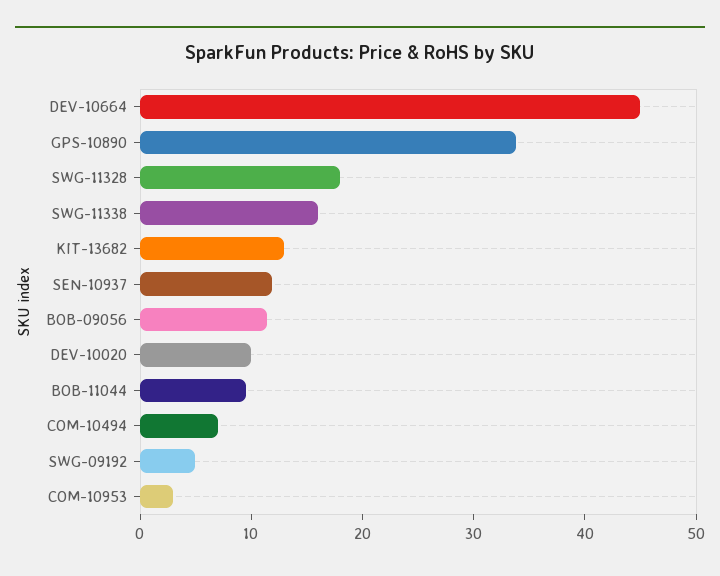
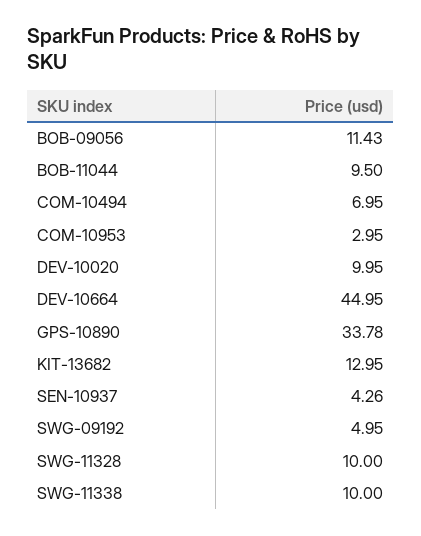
  {
    "DEV-10664": 44.95,
    "GPS-10890": 33.78,
-   "SWG-11328": 18,
+   "SWG-11328": 10,
-   "SWG-11338": 16,
+   "SWG-11338": 10,
    "KIT-13682": 12.95,
-   "SEN-10937": 12,
+   "SEN-10937": 4.26,
    "BOB-09056": 11.43,
    "DEV-10020": 9.95,
    "BOB-11044": 9.5,
    "COM-10494": 6.95,
    "SWG-09192": 4.95,
    "COM-10953": 2.95
  }

